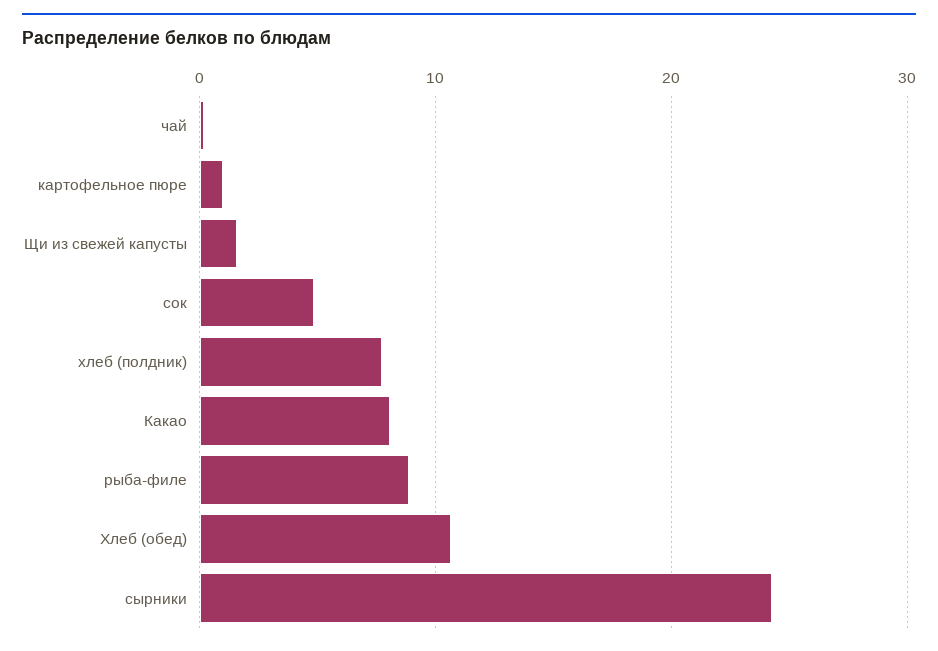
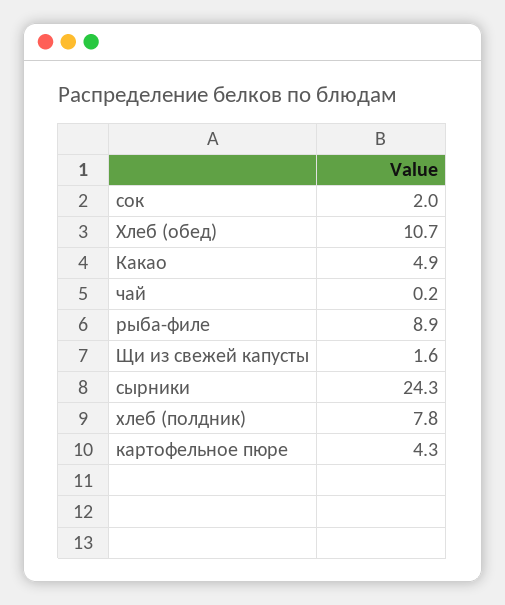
  {
    "чай": 0.2,
-   "картофельное пюре": 1,
+   "картофельное пюре": 4.3,
    "Щи из свежей капусты": 1.6,
-   "сок": 5,
+   "сок": 2,
    "хлеб (полдник)": 7.8,
-   "Какао": 8,
+   "Какао": 4.9,
    "рыба-филе": 8.9,
    "Хлеб (обед)": 10.7,
    "сырники": 24.3
  }

